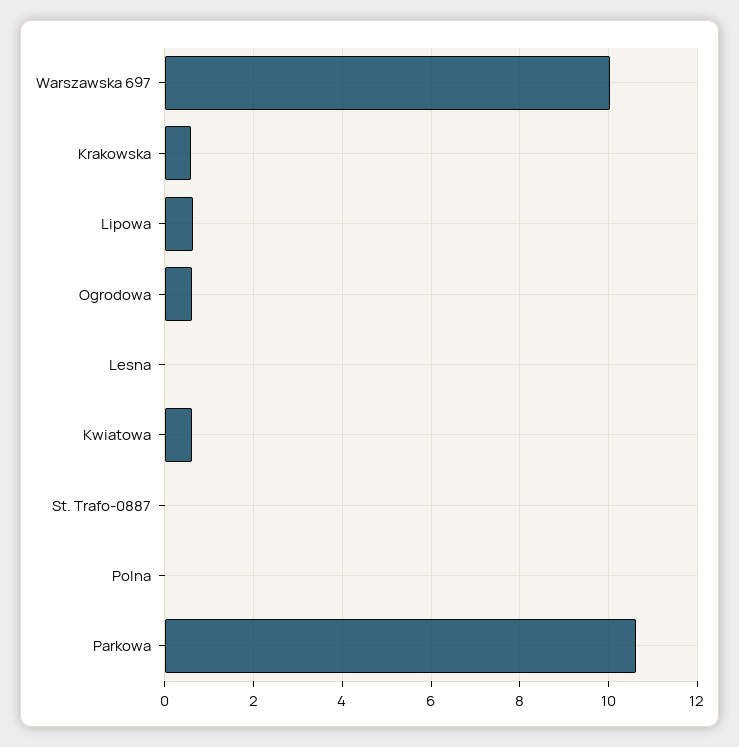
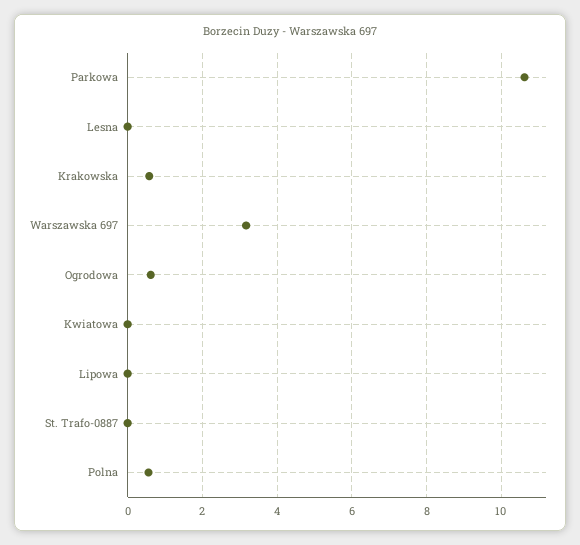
  {
-   "Warszawska 697": 10,
+   "Warszawska 697": 3.2,
    "Krakowska": 0.6,
-   "Lipowa": 0.6,
+   "Lipowa": 0,
    "Ogrodowa": 0.6,
    "Lesna": 0,
-   "Kwiatowa": 0.6,
+   "Kwiatowa": 0,
    "St. Trafo-0887": 0,
-   "Polna": 0,
+   "Polna": 0.6,
    "Parkowa": 10.6
  }

